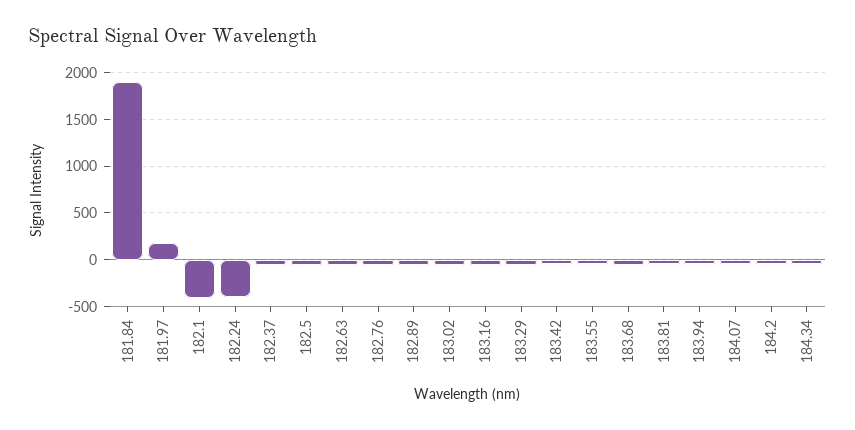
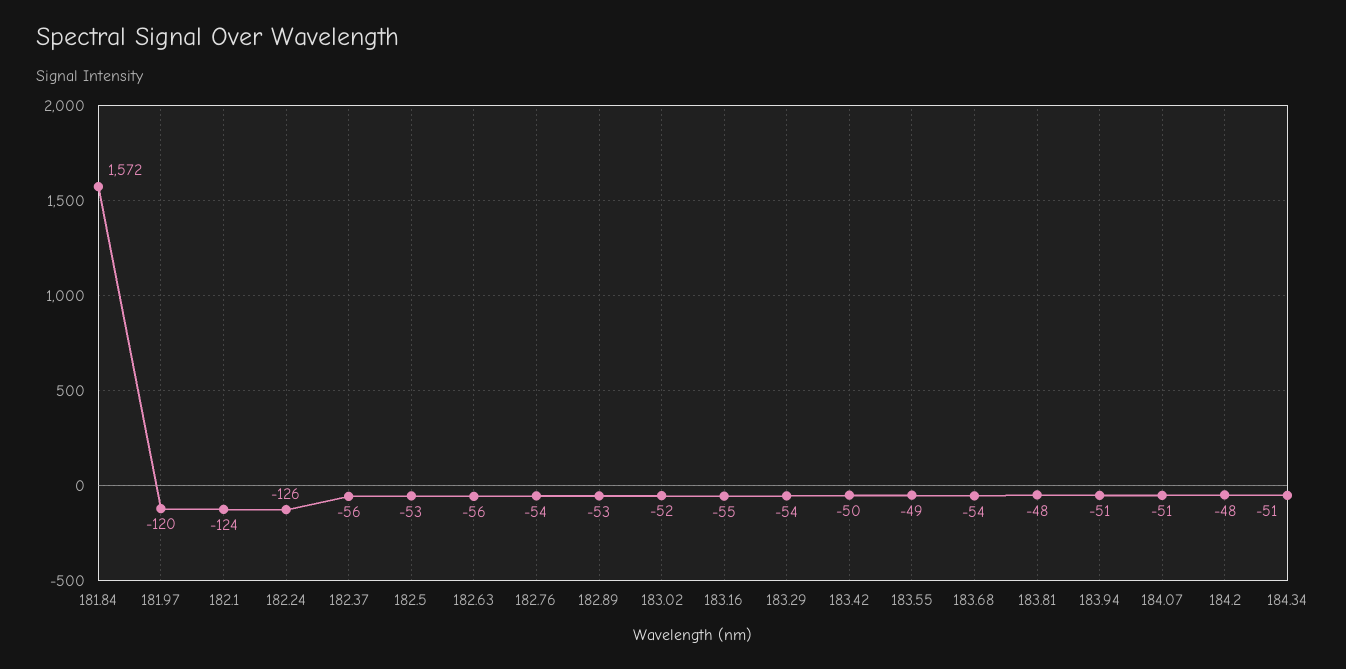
  {
-   "181.84": 1900,
+   "181.84": 1572,
-   "181.97": 200,
+   "181.97": -120,
-   "182.1": -400,
+   "182.1": -124,
-   "182.24": -400,
+   "182.24": -126,
    "182.37": -56,
    "182.5": -53,
    "182.63": -56,
    "182.76": -54,
    "182.89": -53,
    "183.02": -52,
    "183.16": -55,
    "183.29": -54,
    "183.42": -50,
    "183.55": -49,
    "183.68": -54,
    "183.81": -48,
    "183.94": -51,
    "184.07": -51,
    "184.2": -48,
    "184.34": -51
  }

